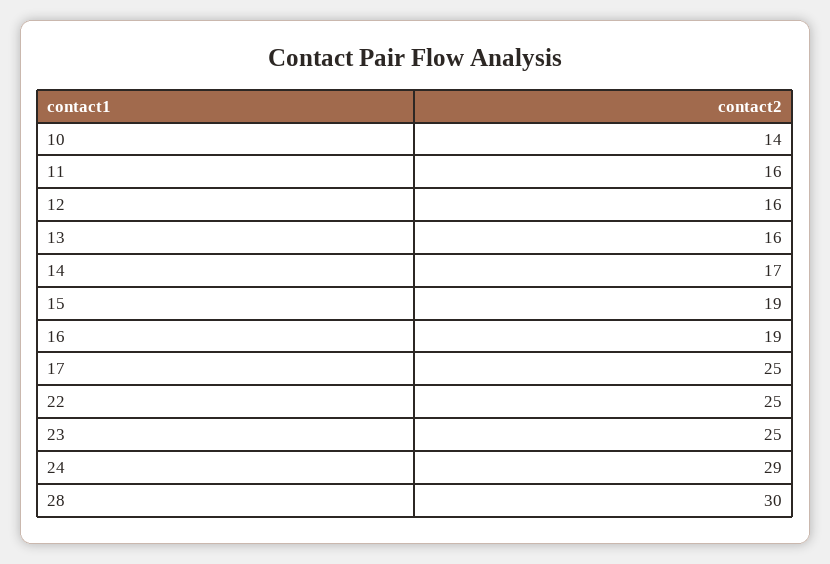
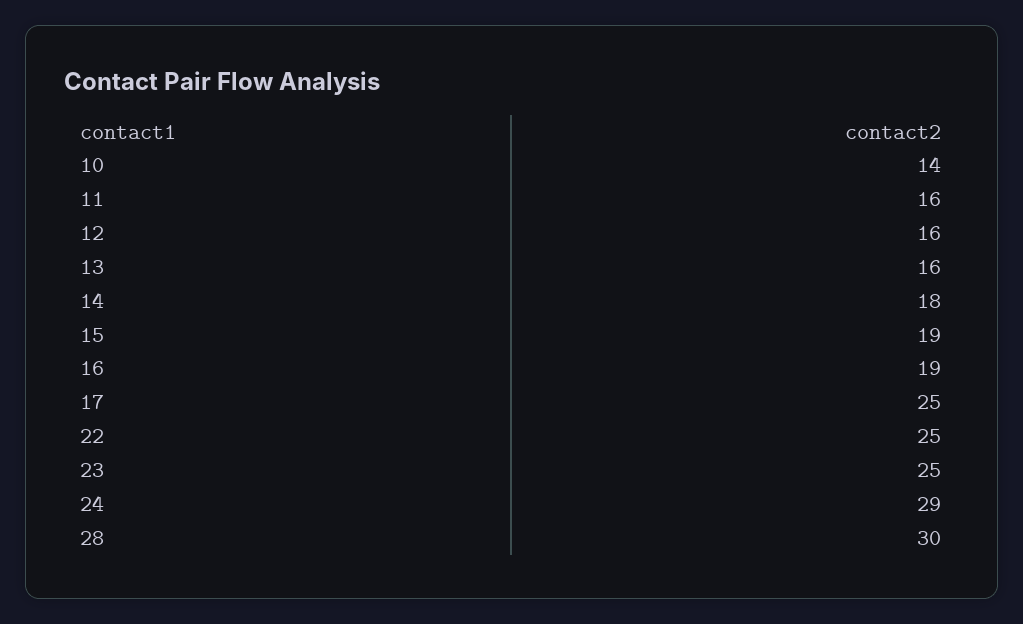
  {
    "10": 14,
    "11": 16,
    "12": 16,
    "13": 16,
-   "14": 17,
+   "14": 18,
    "15": 19,
    "16": 19,
    "17": 25,
    "22": 25,
    "23": 25,
    "24": 29,
    "28": 30
  }

